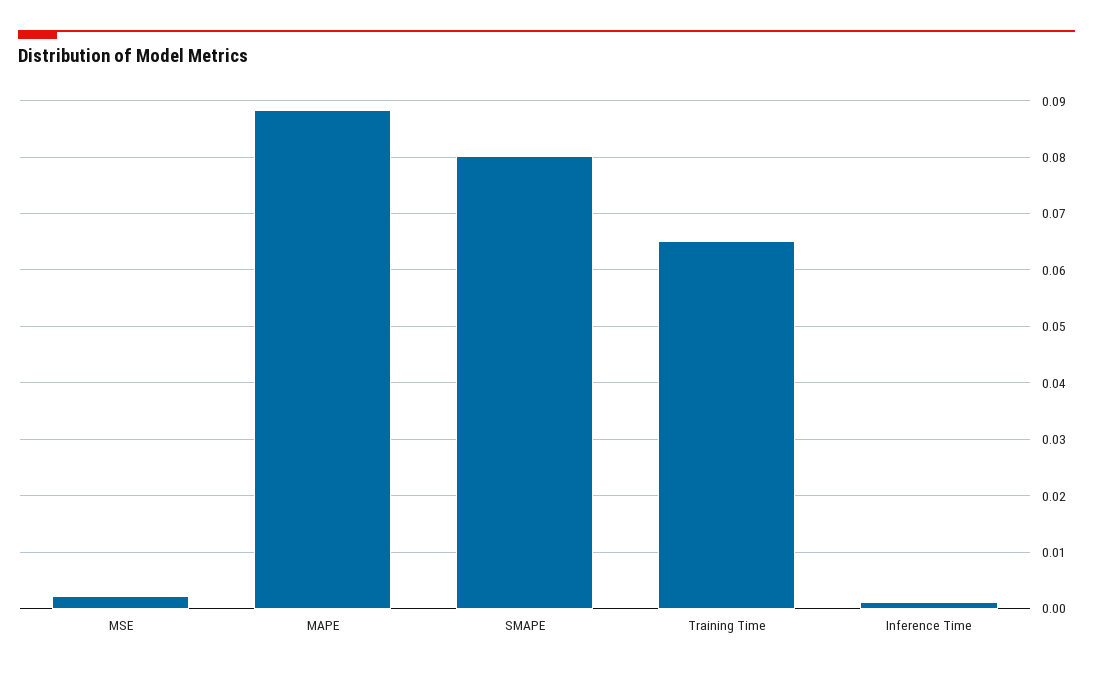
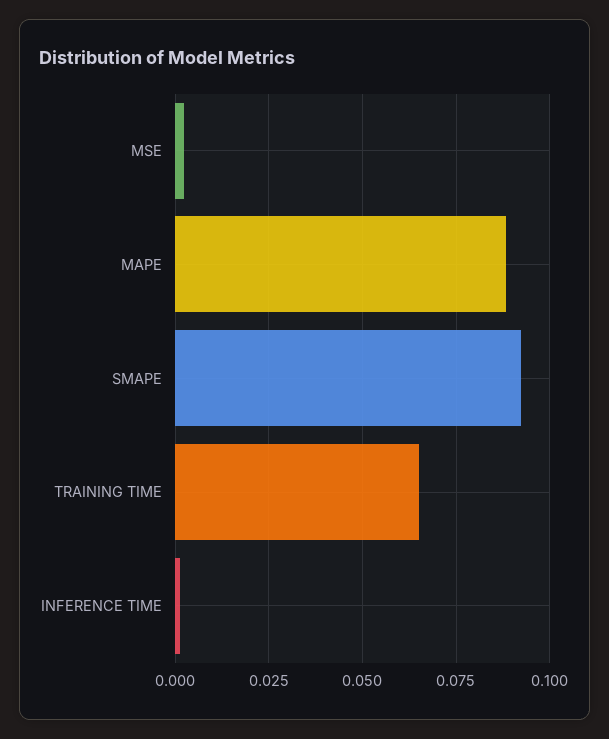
  {
    "MSE": 0.002,
    "MAPE": 0.088,
-   "SMAPE": 0.08,
+   "SMAPE": 0.0925,
    "Training Time": 0.066,
    "Inference Time": 0.002
  }

